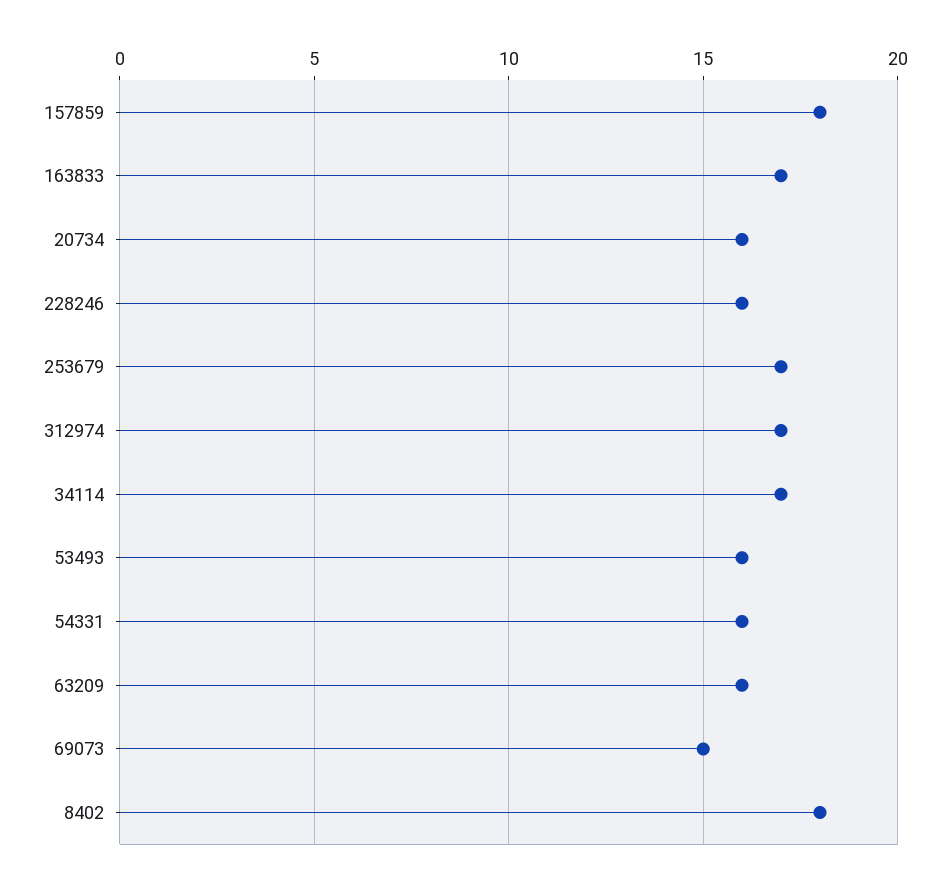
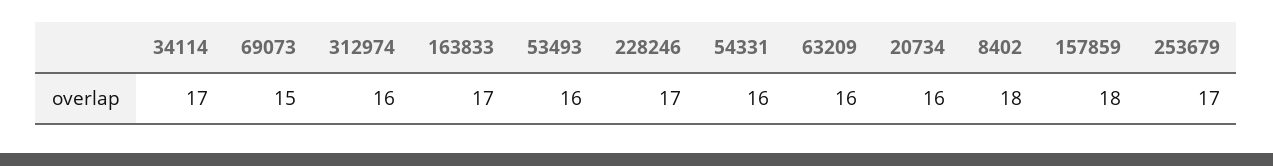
  {
    "157859": 18,
    "163833": 17,
    "20734": 16,
-   "228246": 16,
+   "228246": 17,
    "253679": 17,
-   "312974": 17,
+   "312974": 16,
    "34114": 17,
    "53493": 16,
    "54331": 16,
    "63209": 16,
    "69073": 15,
    "8402": 18
  }

